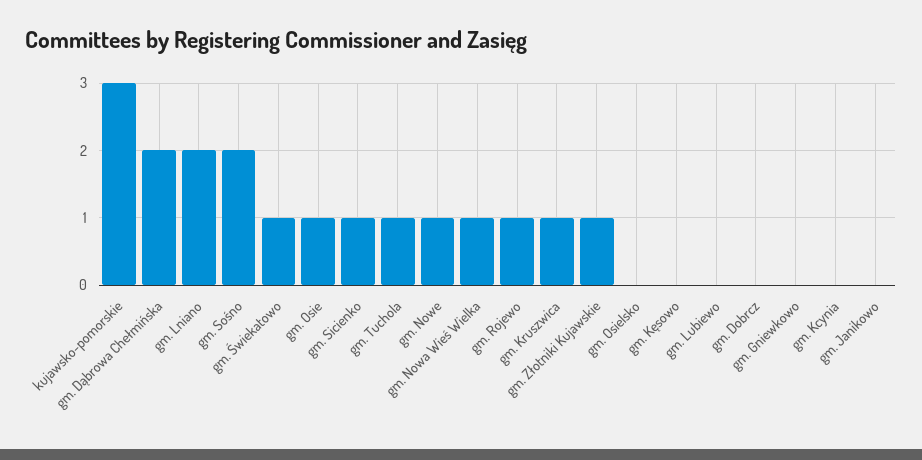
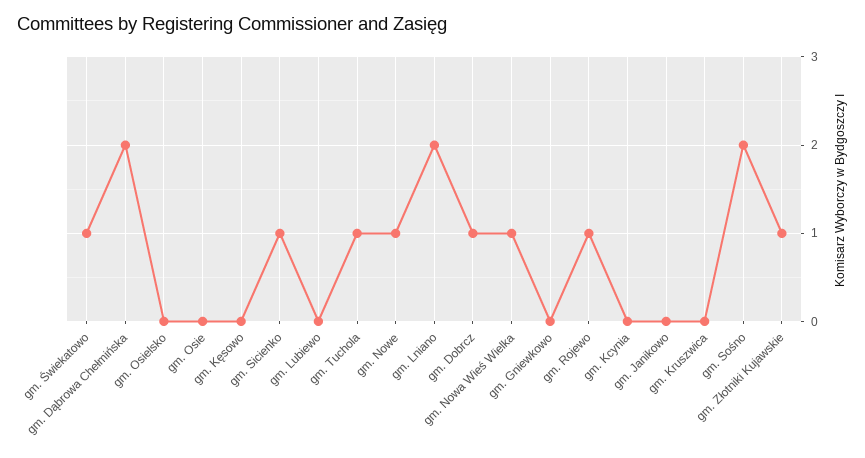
  {
-   "kujawsko-pomorskie": 3,
    "gm. Dąbrowa Chełmińska": 2,
    "gm. Lniano": 2,
    "gm. Sośno": 2,
    "gm. Świekatowo": 1,
-   "gm. Osie": 1,
+   "gm. Osie": 0,
    "gm. Sicienko": 1,
    "gm. Tuchola": 1,
    "gm. Nowe": 1,
    "gm. Nowa Wieś Wielka": 1,
    "gm. Rojewo": 1,
-   "gm. Kruszwica": 1,
+   "gm. Kruszwica": 0,
    "gm. Złotniki Kujawskie": 1,
    "gm. Osielsko": 0,
    "gm. Kęsowo": 0,
    "gm. Lubiewo": 0,
-   "gm. Dobrcz": 0,
+   "gm. Dobrcz": 1,
    "gm. Gniewkowo": 0,
    "gm. Kcynia": 0,
    "gm. Janikowo": 0
  }

